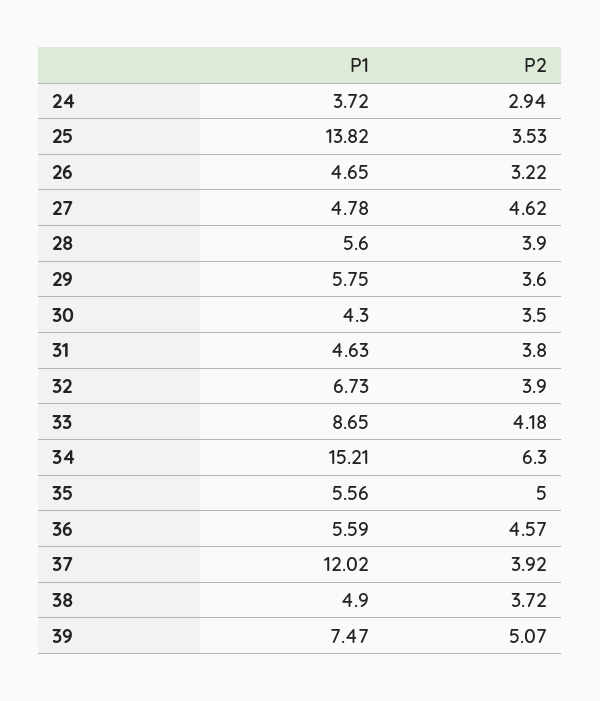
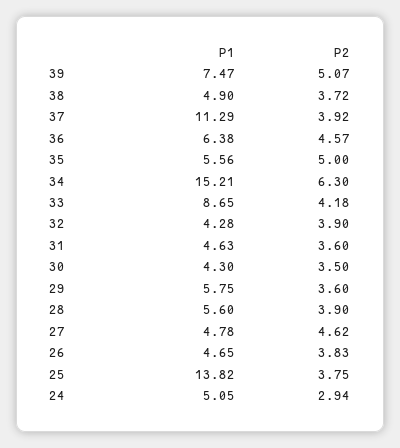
  {
    "P1": {
-     "24": 3.72,
+     "24": 5.05,
      "25": 13.82,
      "26": 4.65,
      "27": 4.78,
      "28": 5.6,
      "29": 5.75,
      "30": 4.3,
      "31": 4.63,
-     "32": 6.73,
+     "32": 4.28,
      "33": 8.65,
      "34": 15.21,
      "35": 5.56,
-     "36": 5.59,
+     "36": 6.38,
-     "37": 12.02,
+     "37": 11.29,
      "38": 4.9,
      "39": 7.47
    },
    "P2": {
      "24": 2.94,
-     "25": 3.53,
+     "25": 3.75,
-     "26": 3.22,
+     "26": 3.83,
      "27": 4.62,
      "28": 3.9,
      "29": 3.6,
      "30": 3.5,
-     "31": 3.8,
+     "31": 3.6,
      "32": 3.9,
      "33": 4.18,
      "34": 6.3,
      "35": 5,
      "36": 4.57,
      "37": 3.92,
      "38": 3.72,
      "39": 5.07
    }
  }

